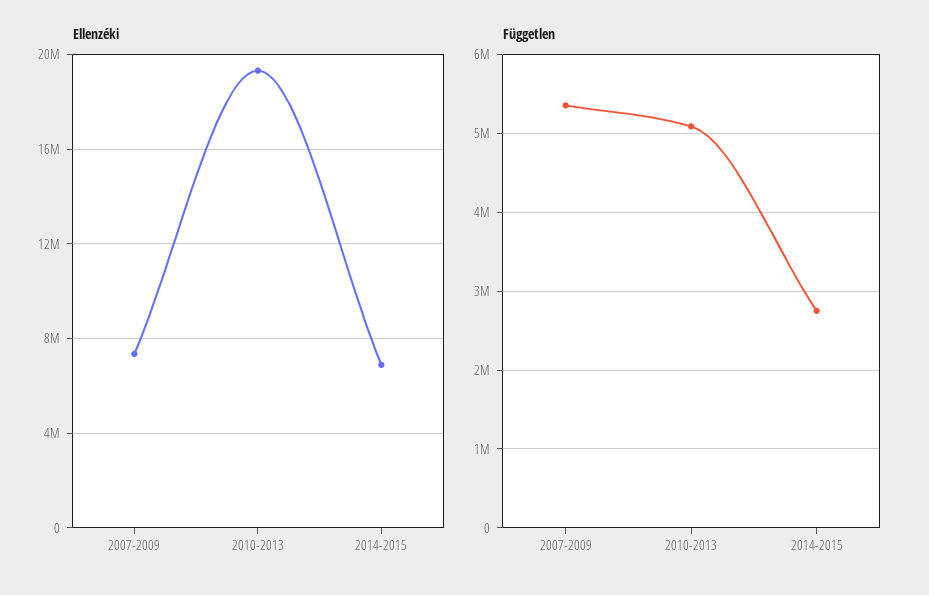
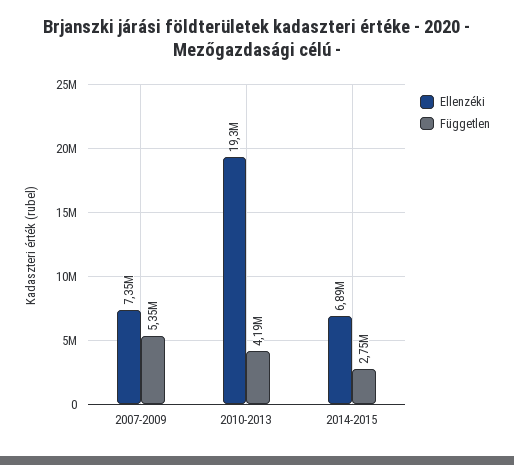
  {
    "Ellenzéki": {
      "2007-2009": 7350000,
      "2010-2013": 19300000,
      "2014-2015": 6890000
    },
    "Független": {
      "2007-2009": 5350000,
-     "2010-2013": 5100000,
+     "2010-2013": 4190000,
      "2014-2015": 2750000
    }
  }

